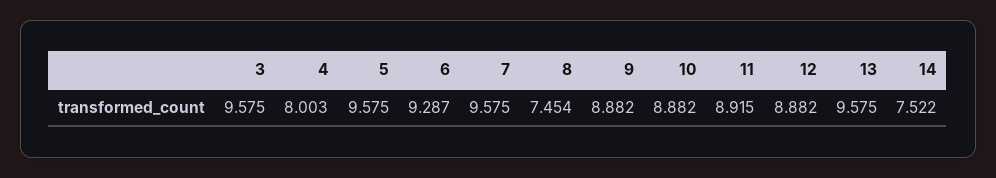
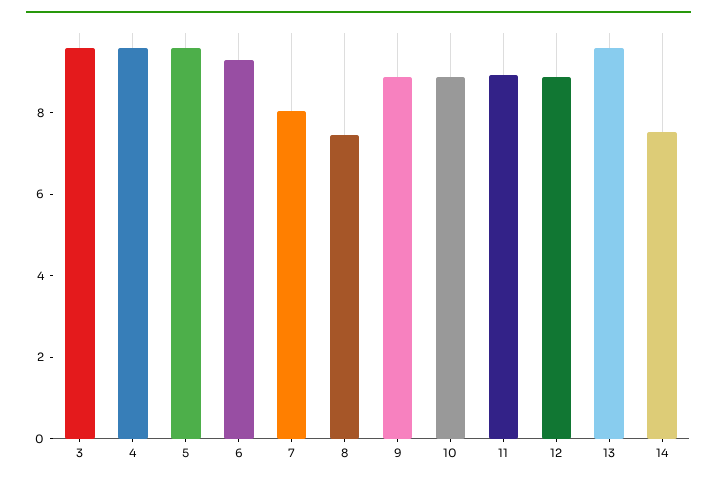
  {
    "3": 9.575,
-   "4": 8.003,
+   "4": 9.5,
    "5": 9.575,
    "6": 9.287,
-   "7": 9.575,
+   "7": 8,
    "8": 7.454,
    "9": 8.882,
    "10": 8.882,
    "11": 8.915,
    "12": 8.882,
    "13": 9.575,
    "14": 7.522
  }

